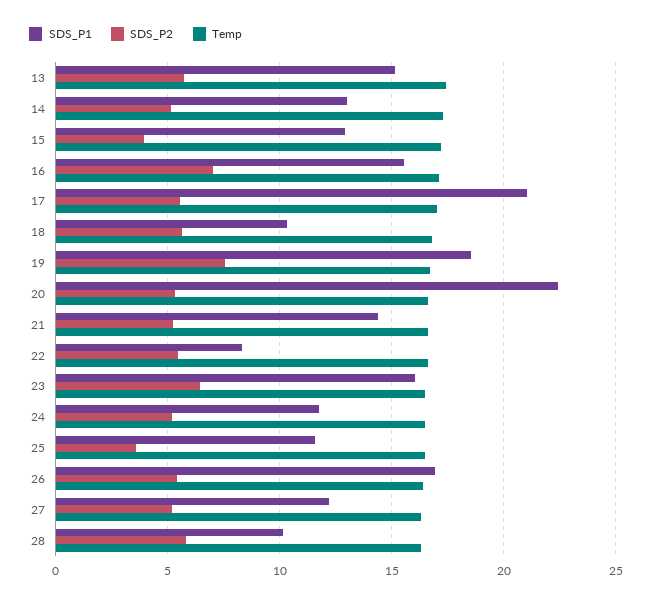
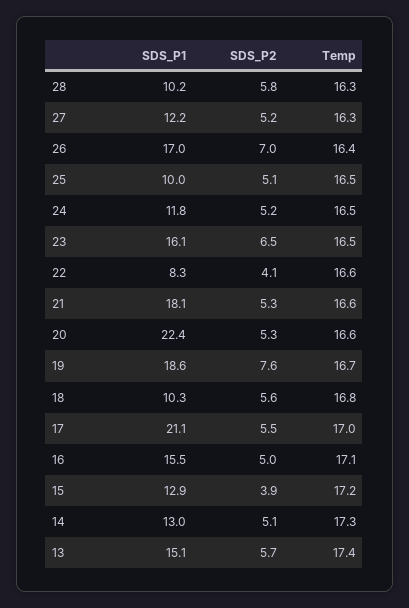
  {
    "SDS_P1": {
      "13": 15.1,
      "14": 13,
      "15": 12.9,
      "16": 15.5,
      "17": 21.1,
      "18": 10.3,
      "19": 18.6,
      "20": 22.4,
-     "21": 14.5,
+     "21": 18.1,
      "22": 8.3,
      "23": 16.1,
      "24": 11.8,
-     "25": 11.5,
+     "25": 10,
      "26": 17,
      "27": 12.2,
      "28": 10.2
    },
    "SDS_P2": {
      "13": 5.7,
      "14": 5.1,
      "15": 3.9,
-     "16": 7,
+     "16": 5,
      "17": 5.5,
      "18": 5.6,
      "19": 7.6,
      "20": 5.3,
      "21": 5.3,
-     "22": 5.5,
+     "22": 4.1,
      "23": 6.5,
      "24": 5.2,
-     "25": 3.5,
+     "25": 5.1,
-     "26": 5.5,
+     "26": 7,
      "27": 5.2,
      "28": 5.8
    },
    "Temp": {
      "13": 17.4,
      "14": 17.3,
      "15": 17.2,
      "16": 17.1,
      "17": 17,
      "18": 16.8,
      "19": 16.7,
      "20": 16.6,
      "21": 16.6,
      "22": 16.6,
      "23": 16.5,
      "24": 16.5,
      "25": 16.5,
      "26": 16.4,
      "27": 16.3,
      "28": 16.3
    }
  }

